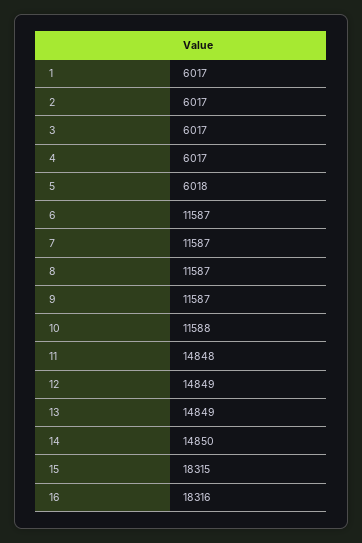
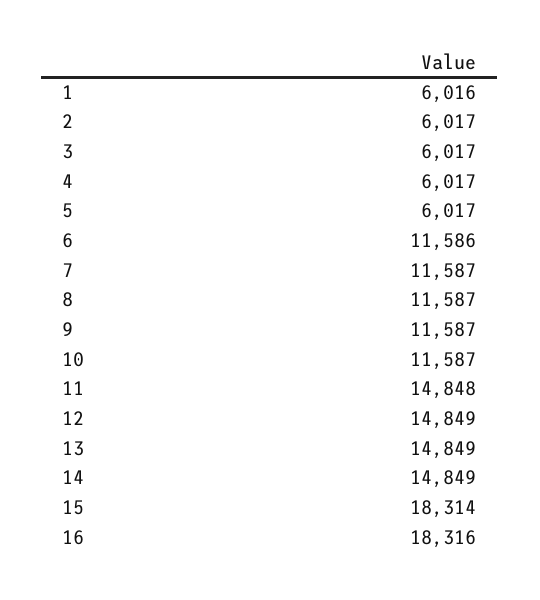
  {
-   "1": 6017,
+   "1": 6016,
    "2": 6017,
    "3": 6017,
    "4": 6017,
-   "5": 6018,
+   "5": 6017,
-   "6": 11587,
+   "6": 11586,
    "7": 11587,
    "8": 11587,
    "9": 11587,
-   "10": 11588,
+   "10": 11587,
    "11": 14848,
    "12": 14849,
    "13": 14849,
-   "14": 14850,
+   "14": 14849,
-   "15": 18315,
+   "15": 18314,
    "16": 18316
  }

